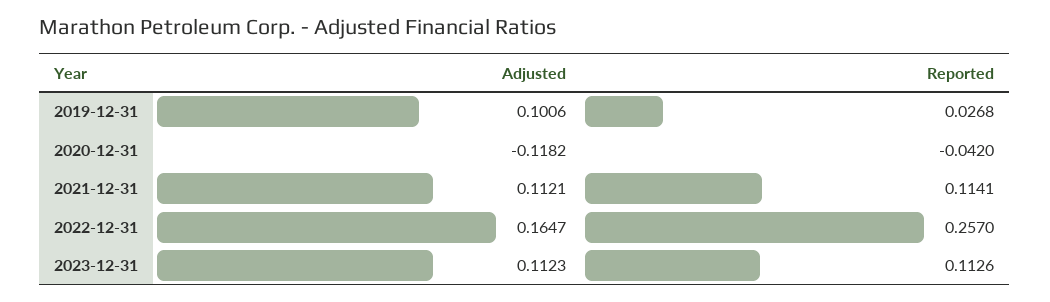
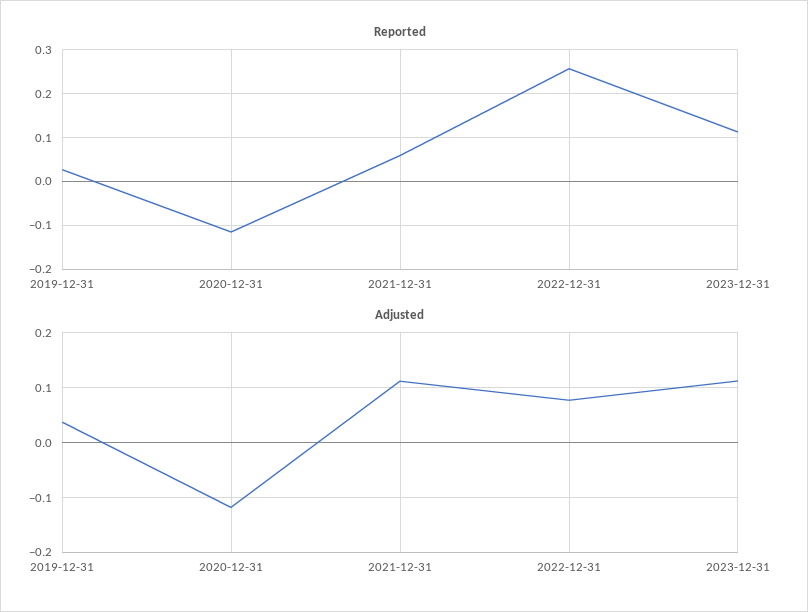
  {
    "Adjusted": {
-     "2019-12-31": 0.1006,
+     "2019-12-31": 0.04,
      "2020-12-31": -0.1182,
      "2021-12-31": 0.1121,
-     "2022-12-31": 0.1647,
+     "2022-12-31": 0.08,
      "2023-12-31": 0.1123
    },
    "Reported": {
      "2019-12-31": 0.0268,
-     "2020-12-31": -0.042,
+     "2020-12-31": -0.12,
-     "2021-12-31": 0.1141,
+     "2021-12-31": 0.06,
      "2022-12-31": 0.257,
      "2023-12-31": 0.1126
    }
  }

